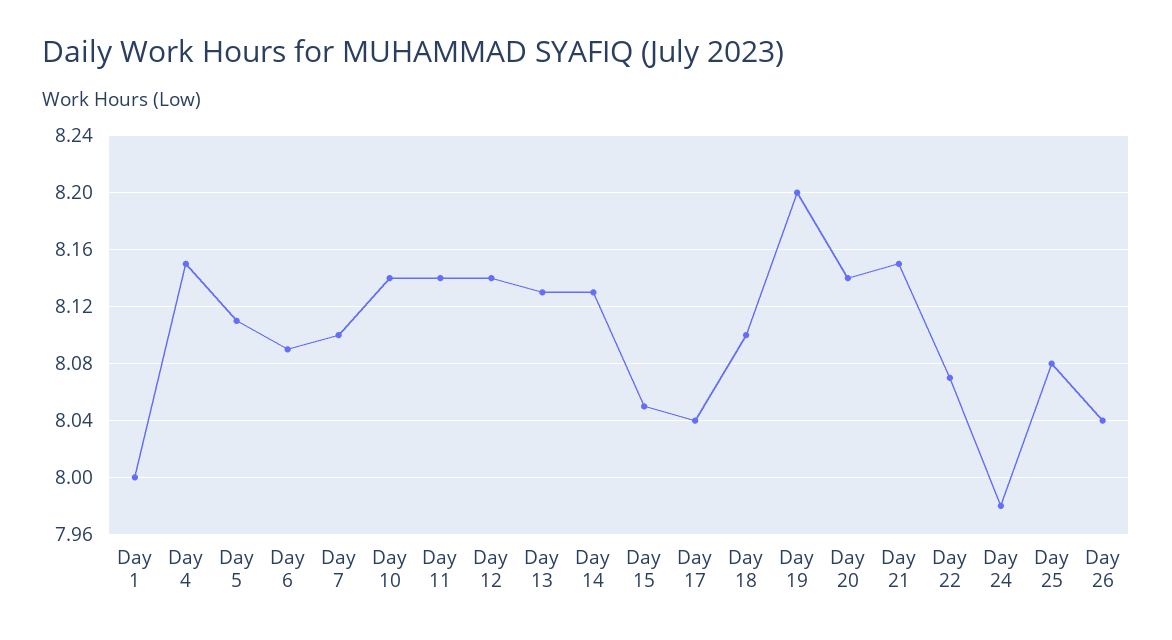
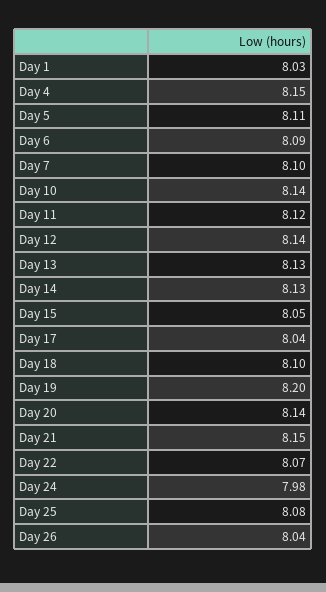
  {
-   "Day 1": 8,
+   "Day 1": 8.03,
    "Day 4": 8.15,
    "Day 5": 8.11,
    "Day 6": 8.09,
    "Day 7": 8.1,
    "Day 10": 8.14,
-   "Day 11": 8.14,
+   "Day 11": 8.12,
    "Day 12": 8.14,
    "Day 13": 8.13,
    "Day 14": 8.13,
    "Day 15": 8.05,
    "Day 17": 8.04,
    "Day 18": 8.1,
    "Day 19": 8.2,
    "Day 20": 8.14,
    "Day 21": 8.15,
    "Day 22": 8.07,
    "Day 24": 7.98,
    "Day 25": 8.08,
    "Day 26": 8.04
  }

